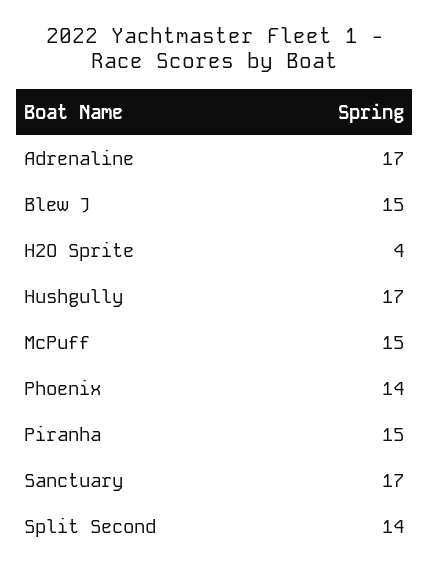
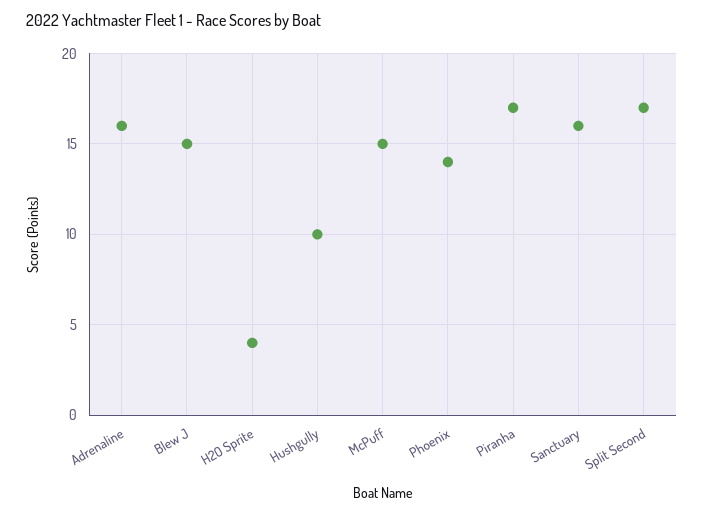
  {
-   "Adrenaline": 17,
+   "Adrenaline": 16,
    "Blew J": 15,
    "H2O Sprite": 4,
-   "Hushgully": 17,
+   "Hushgully": 10,
    "McPuff": 15,
    "Phoenix": 14,
-   "Piranha": 15,
+   "Piranha": 17,
-   "Sanctuary": 17,
+   "Sanctuary": 16,
-   "Split Second": 14
+   "Split Second": 17
  }

